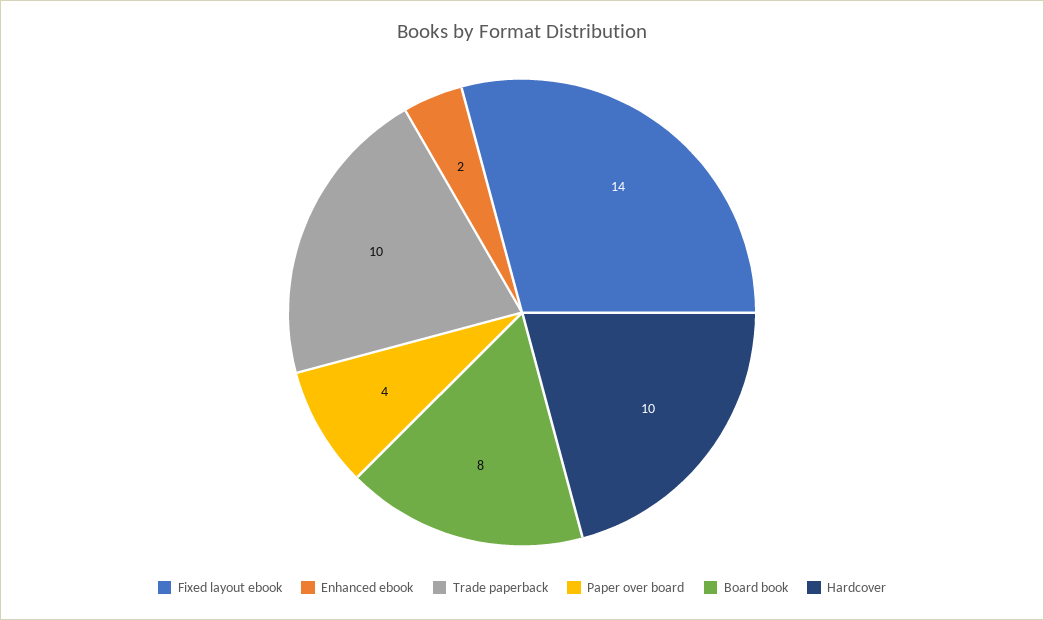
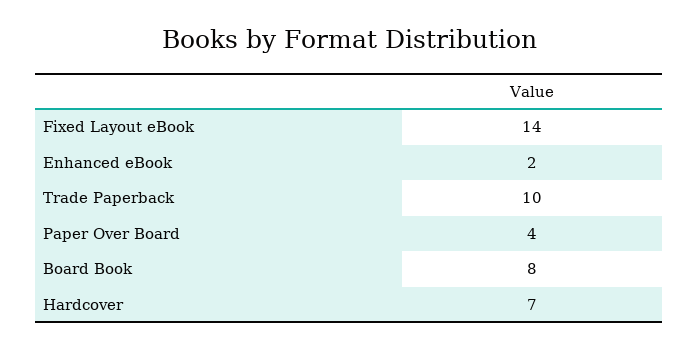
  {
    "Fixed layout ebook": 14,
    "Enhanced ebook": 2,
    "Trade paperback": 10,
    "Paper over board": 4,
    "Board book": 8,
-   "Hardcover": 10
+   "Hardcover": 7
  }

